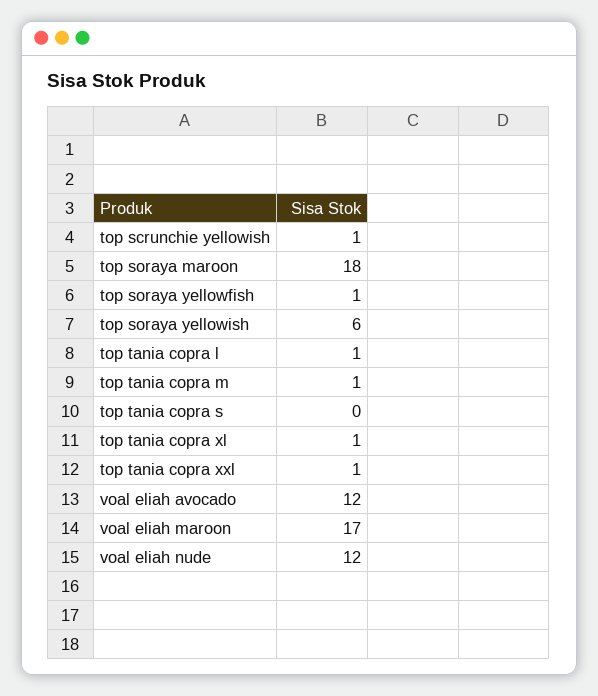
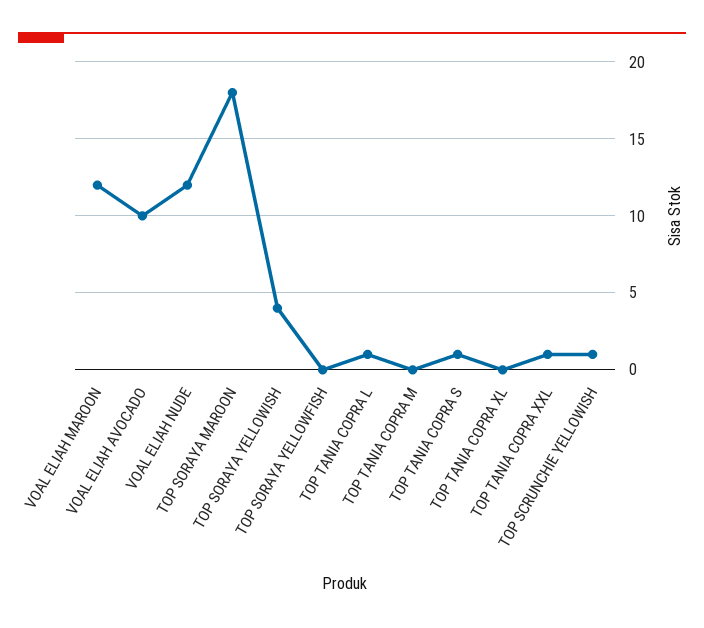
  {
    "top scrunchie yellowish": 1,
    "top soraya maroon": 18,
-   "top soraya yellowfish": 1,
+   "top soraya yellowfish": 0,
-   "top soraya yellowish": 6,
+   "top soraya yellowish": 4,
    "top tania copra l": 1,
-   "top tania copra m": 1,
+   "top tania copra m": 0,
-   "top tania copra s": 0,
+   "top tania copra s": 1,
-   "top tania copra xl": 1,
+   "top tania copra xl": 0,
    "top tania copra xxl": 1,
-   "voal eliah avocado": 12,
+   "voal eliah avocado": 10,
-   "voal eliah maroon": 17,
+   "voal eliah maroon": 12,
    "voal eliah nude": 12
  }

